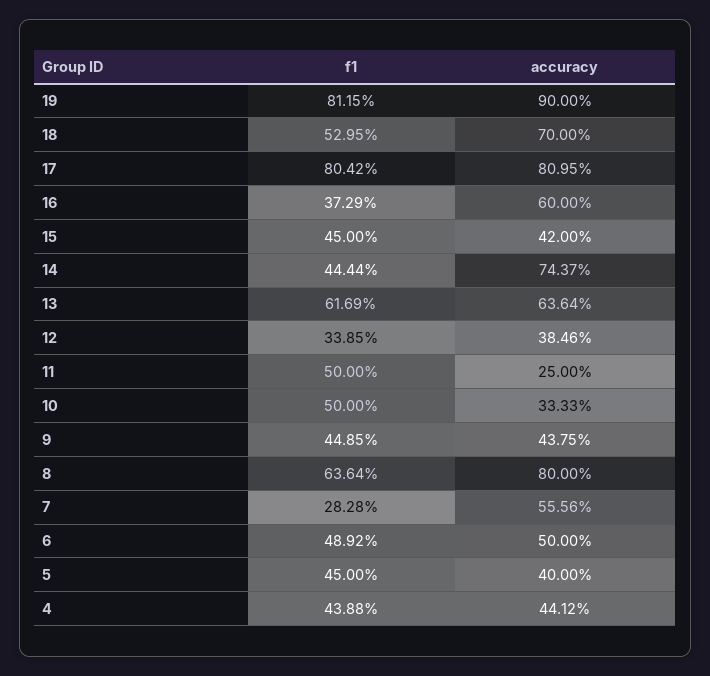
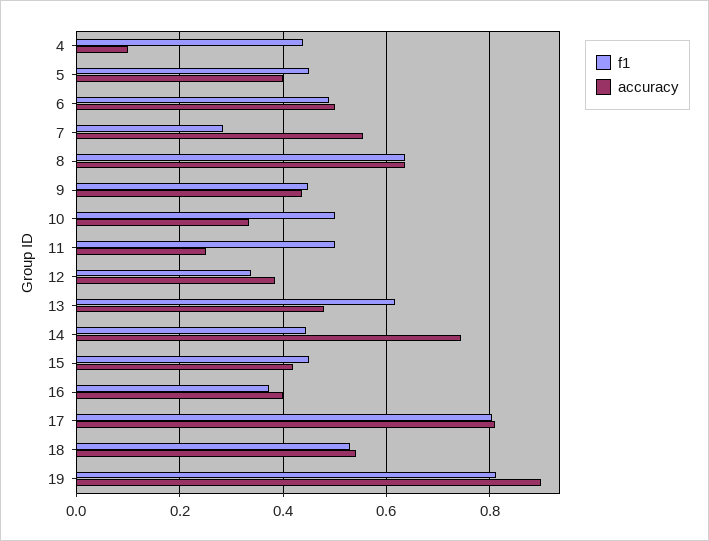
  {
    "f1": {
      "19": 0.8115,
      "18": 0.5295,
      "17": 0.8042,
      "16": 0.3729,
      "15": 0.45,
      "14": 0.4444,
      "13": 0.6169,
      "12": 0.3385,
      "11": 0.5,
      "10": 0.5,
      "9": 0.4485,
      "8": 0.6364,
      "7": 0.2828,
      "6": 0.4892,
      "5": 0.45,
      "4": 0.4388
    },
    "accuracy": {
      "19": 0.9,
-     "18": 0.7,
+     "18": 0.54,
      "17": 0.8095,
-     "16": 0.6,
+     "16": 0.4,
      "15": 0.42,
      "14": 0.7437,
-     "13": 0.6364,
+     "13": 0.48,
      "12": 0.3846,
      "11": 0.25,
      "10": 0.3333,
      "9": 0.4375,
-     "8": 0.8,
+     "8": 0.64,
      "7": 0.5556,
      "6": 0.5,
      "5": 0.4,
-     "4": 0.4412
+     "4": 0.1
    }
  }

